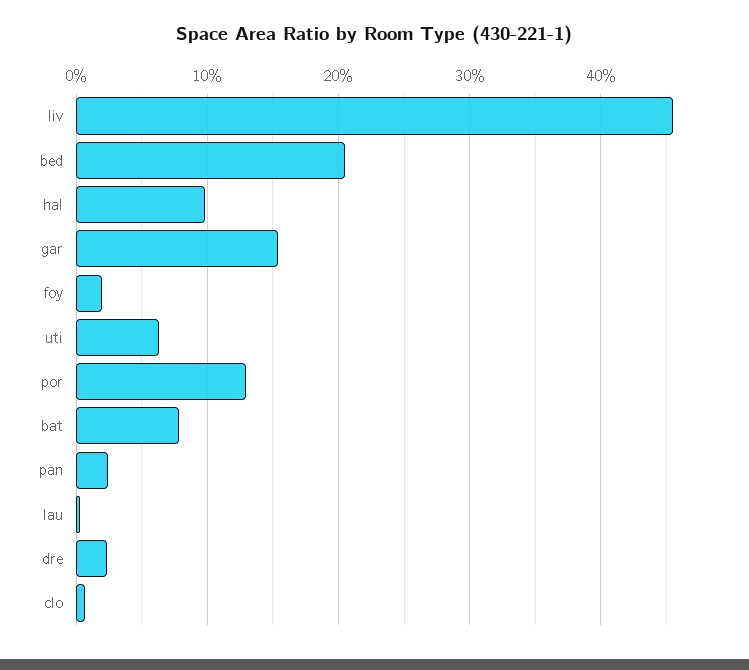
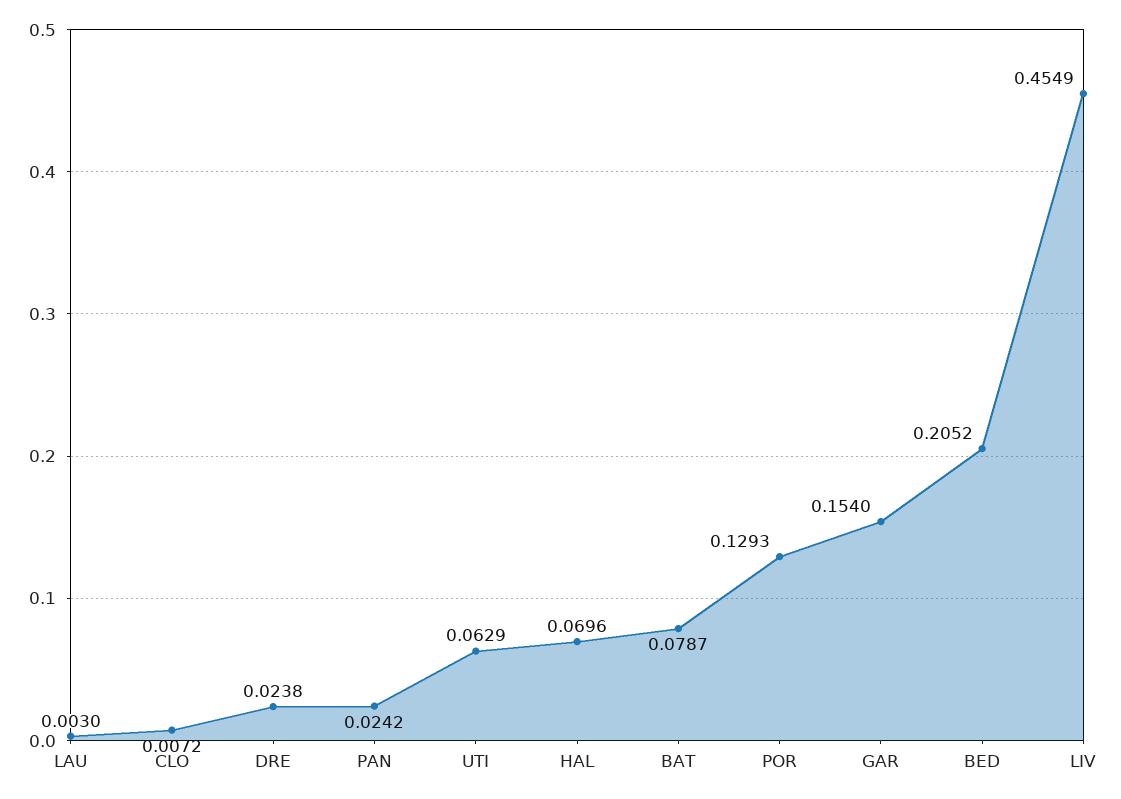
  {
    "liv": 0.4549,
    "bed": 0.2052,
-   "hal": 0.1,
+   "hal": 0.0696,
    "gar": 0.154,
-   "foy": 0.02,
    "uti": 0.0629,
    "por": 0.1293,
    "bat": 0.0787,
    "pan": 0.0242,
    "lau": 0.003,
    "dre": 0.0238,
    "clo": 0.0072
  }

